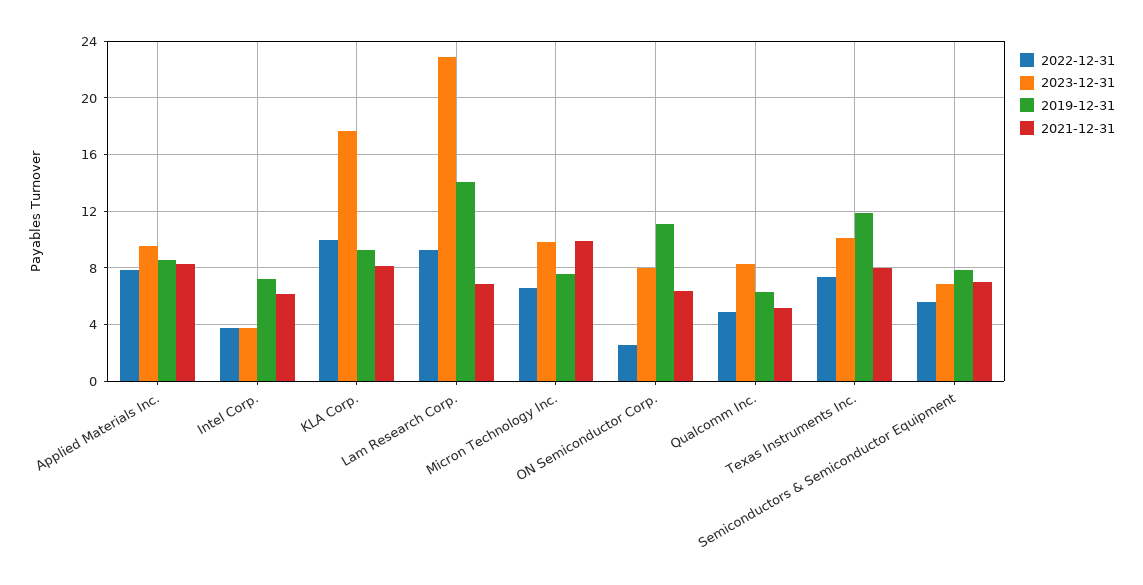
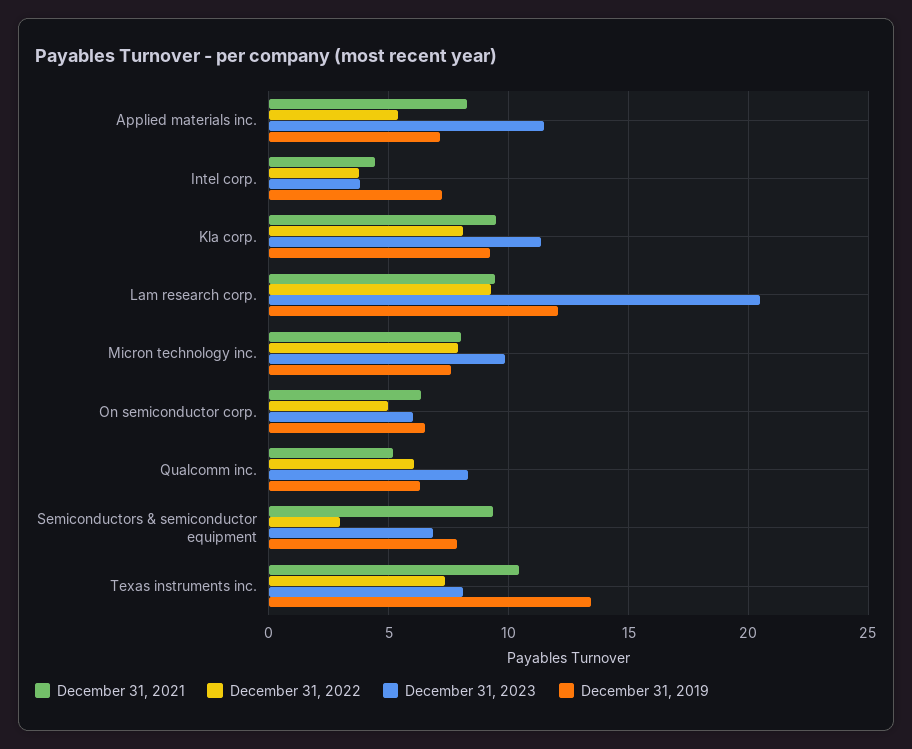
  {
    "2022-12-31": {
-     "Applied Materials Inc.": 8,
+     "Applied Materials Inc.": 5.5,
      "Intel Corp.": 4,
-     "KLA Corp.": 10,
+     "KLA Corp.": 8,
      "Lam Research Corp.": 9.5,
-     "Micron Technology Inc.": 6.5,
+     "Micron Technology Inc.": 8,
-     "ON Semiconductor Corp.": 2.5,
+     "ON Semiconductor Corp.": 5,
-     "Qualcomm Inc.": 5,
+     "Qualcomm Inc.": 6,
      "Texas Instruments Inc.": 7.5,
-     "Semiconductors & Semiconductor Equipment": 5.5
+     "Semiconductors & Semiconductor Equipment": 3
    },
    "2023-12-31": {
-     "Applied Materials Inc.": 9.5,
+     "Applied Materials Inc.": 11.5,
      "Intel Corp.": 4,
-     "KLA Corp.": 17.5,
+     "KLA Corp.": 11.5,
-     "Lam Research Corp.": 23,
+     "Lam Research Corp.": 20.5,
      "Micron Technology Inc.": 10,
-     "ON Semiconductor Corp.": 8,
+     "ON Semiconductor Corp.": 6,
      "Qualcomm Inc.": 8.5,
-     "Texas Instruments Inc.": 10,
+     "Texas Instruments Inc.": 8,
      "Semiconductors & Semiconductor Equipment": 7
    },
    "2019-12-31": {
-     "Applied Materials Inc.": 8.5,
+     "Applied Materials Inc.": 7,
      "Intel Corp.": 7,
      "KLA Corp.": 9,
-     "Lam Research Corp.": 14,
+     "Lam Research Corp.": 12,
      "Micron Technology Inc.": 7.5,
-     "ON Semiconductor Corp.": 11,
+     "ON Semiconductor Corp.": 6.5,
      "Qualcomm Inc.": 6.5,
-     "Texas Instruments Inc.": 12,
+     "Texas Instruments Inc.": 13.5,
      "Semiconductors & Semiconductor Equipment": 8
    },
    "2021-12-31": {
      "Applied Materials Inc.": 8.5,
-     "Intel Corp.": 6,
+     "Intel Corp.": 4.5,
-     "KLA Corp.": 8,
+     "KLA Corp.": 9.5,
-     "Lam Research Corp.": 7,
+     "Lam Research Corp.": 9.5,
-     "Micron Technology Inc.": 10,
+     "Micron Technology Inc.": 8,
      "ON Semiconductor Corp.": 6.5,
      "Qualcomm Inc.": 5,
-     "Texas Instruments Inc.": 8,
+     "Texas Instruments Inc.": 10.5,
-     "Semiconductors & Semiconductor Equipment": 7
+     "Semiconductors & Semiconductor Equipment": 9.5
    }
  }

